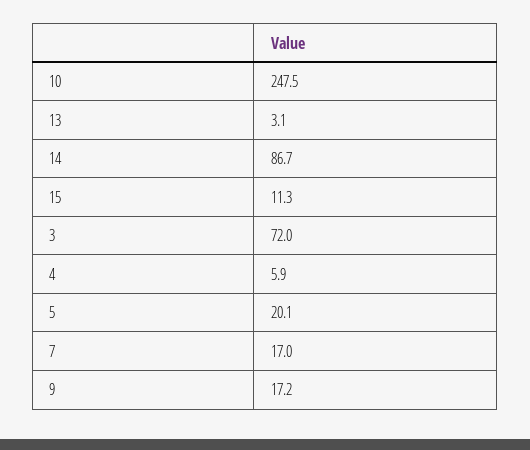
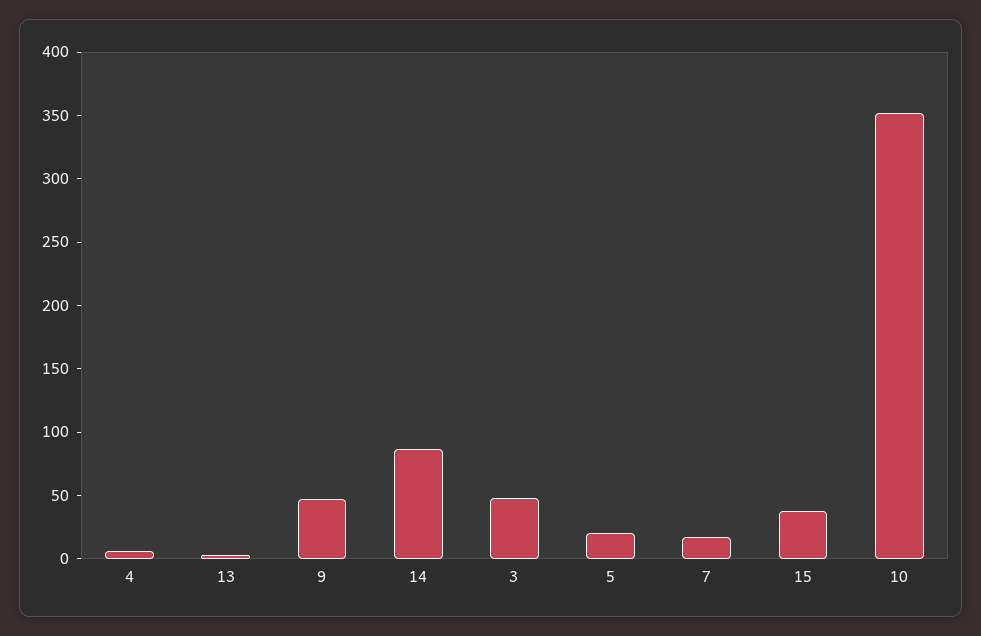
  {
-   "10": 247.5,
+   "10": 350,
    "13": 3.1,
    "14": 86.7,
-   "15": 11.3,
+   "15": 40,
-   "3": 72,
+   "3": 50,
    "4": 5.9,
    "5": 20.1,
    "7": 17,
-   "9": 17.2
+   "9": 50
  }

